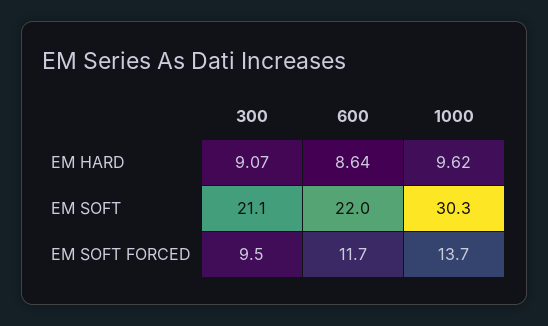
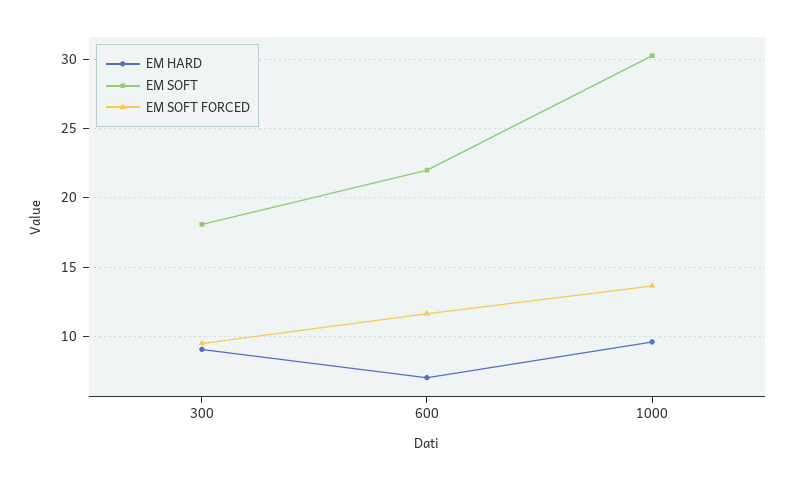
  {
    "EM HARD": {
      "300": 9.07,
-     "600": 8.64,
+     "600": 7,
      "1000": 9.62
    },
    "EM SOFT": {
-     "300": 21.1,
+     "300": 18,
      "600": 22,
      "1000": 30.3
    },
    "EM SOFT FORCED": {
      "300": 9.5,
      "600": 11.7,
      "1000": 13.7
    }
  }

